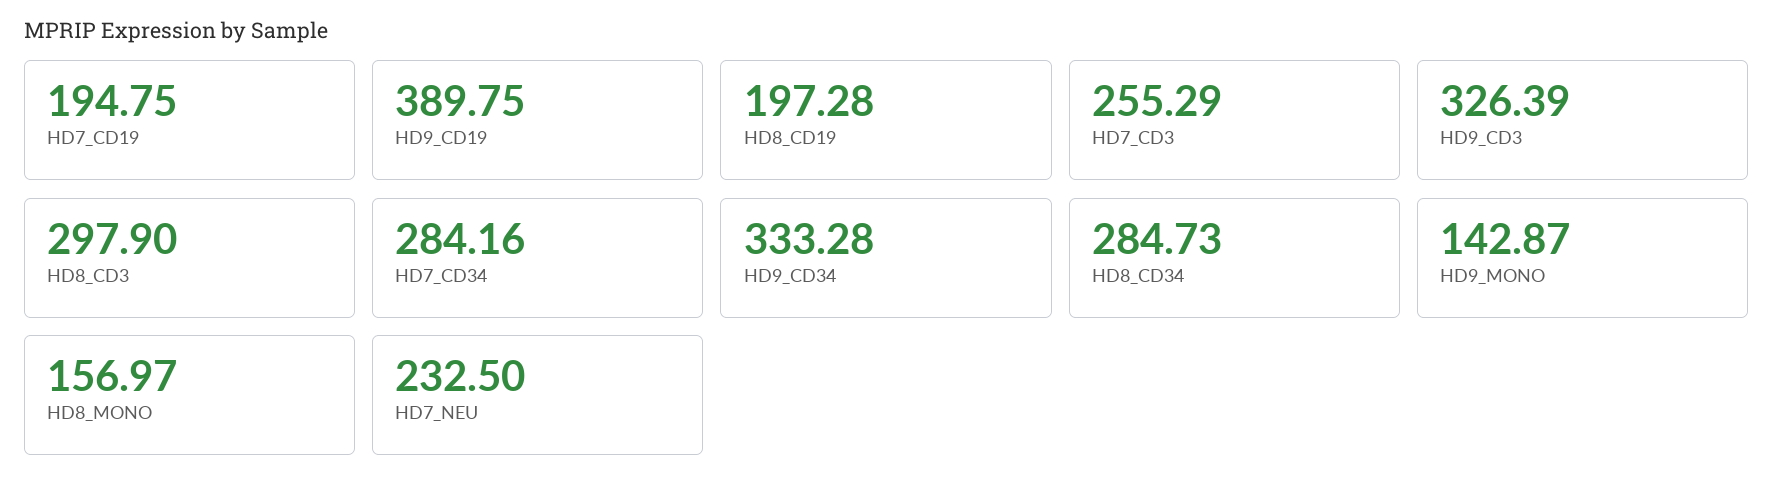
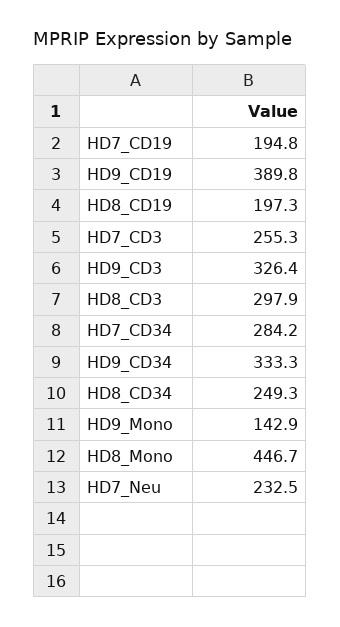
  {
    "HD7_CD19": 194.75,
    "HD9_CD19": 389.75,
    "HD8_CD19": 197.28,
    "HD7_CD3": 255.29,
    "HD9_CD3": 326.39,
    "HD8_CD3": 297.9,
    "HD7_CD34": 284.16,
    "HD9_CD34": 333.28,
-   "HD8_CD34": 284.73,
+   "HD8_CD34": 249.3,
    "HD9_MONO": 142.87,
-   "HD8_MONO": 156.97,
+   "HD8_MONO": 446.7,
    "HD7_NEU": 232.5
  }

